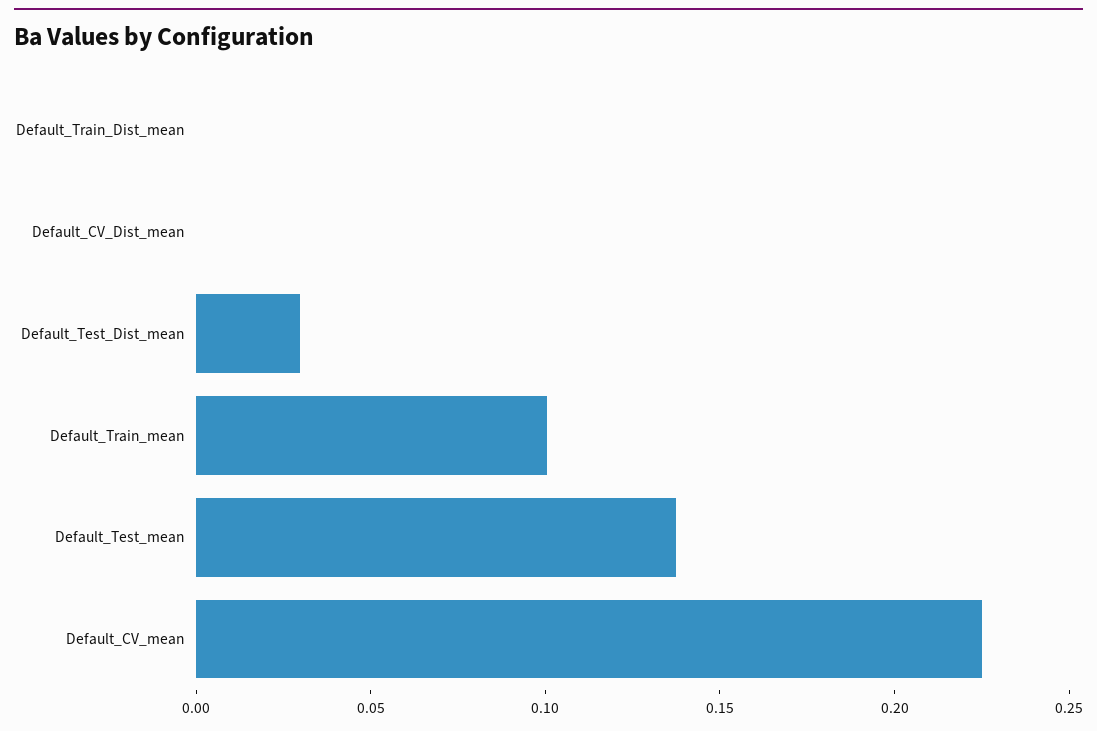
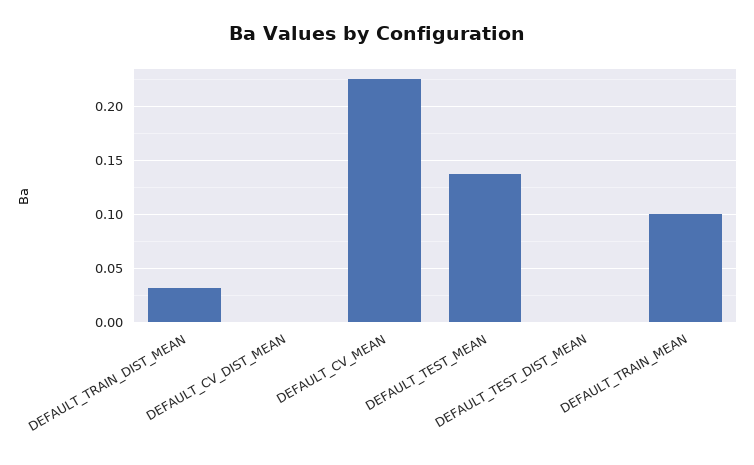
  {
-   "Default_Train_Dist_mean": 0,
+   "Default_Train_Dist_mean": 0.03,
    "Default_CV_Dist_mean": 0,
-   "Default_Test_Dist_mean": 0.03,
+   "Default_Test_Dist_mean": 0,
    "Default_Train_mean": 0.1,
    "Default_Test_mean": 0.14,
    "Default_CV_mean": 0.23
  }

